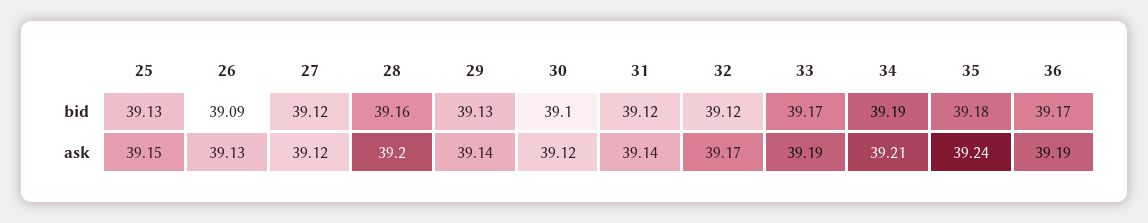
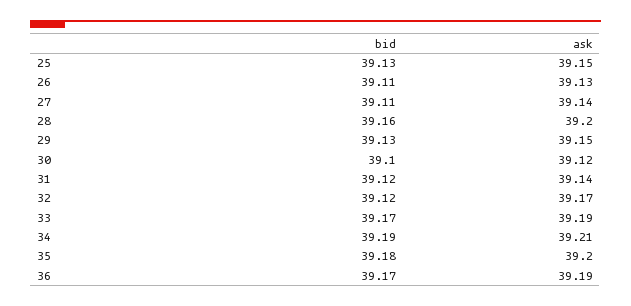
  {
    "25": {
      "bid": 39.13,
      "ask": 39.15
    },
    "26": {
-     "bid": 39.09,
+     "bid": 39.11,
      "ask": 39.13
    },
    "27": {
-     "bid": 39.12,
+     "bid": 39.11,
-     "ask": 39.12
+     "ask": 39.14
    },
    "28": {
      "bid": 39.16,
      "ask": 39.2
    },
    "29": {
      "bid": 39.13,
-     "ask": 39.14
+     "ask": 39.15
    },
    "30": {
      "bid": 39.1,
      "ask": 39.12
    },
    "31": {
      "bid": 39.12,
      "ask": 39.14
    },
    "32": {
      "bid": 39.12,
      "ask": 39.17
    },
    "33": {
      "bid": 39.17,
      "ask": 39.19
    },
    "34": {
      "bid": 39.19,
      "ask": 39.21
    },
    "35": {
      "bid": 39.18,
-     "ask": 39.24
+     "ask": 39.2
    },
    "36": {
      "bid": 39.17,
      "ask": 39.19
    }
  }

